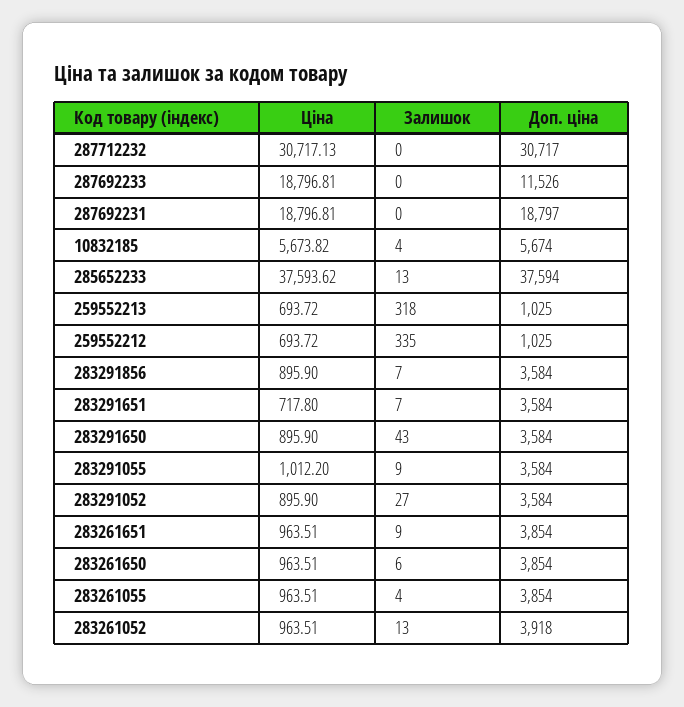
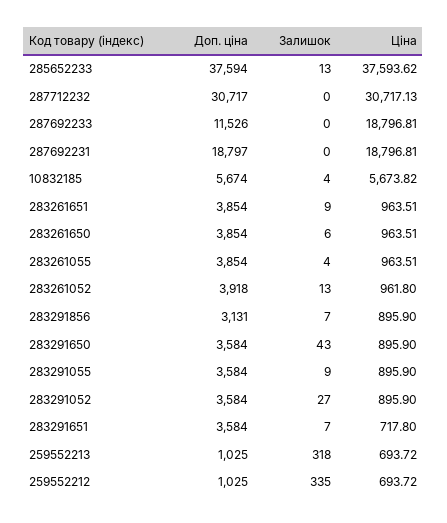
  {
    "Ціна": {
      "287712232": 30717.13,
      "287692233": 18796.81,
      "287692231": 18796.81,
      "10832185": 5673.82,
      "285652233": 37593.62,
      "259552213": 693.72,
      "259552212": 693.72,
      "283291856": 895.9,
      "283291651": 717.8,
      "283291650": 895.9,
-     "283291055": 1012.2,
+     "283291055": 895.9,
      "283291052": 895.9,
      "283261651": 963.51,
      "283261650": 963.51,
      "283261055": 963.51,
-     "283261052": 963.51
+     "283261052": 961.8
    },
    "Залишок": {
      "287712232": 0,
      "287692233": 0,
      "287692231": 0,
      "10832185": 4,
      "285652233": 13,
      "259552213": 318,
      "259552212": 335,
      "283291856": 7,
      "283291651": 7,
      "283291650": 43,
      "283291055": 9,
      "283291052": 27,
      "283261651": 9,
      "283261650": 6,
      "283261055": 4,
      "283261052": 13
    },
    "Доп. ціна": {
      "287712232": 30717,
      "287692233": 11526,
      "287692231": 18797,
      "10832185": 5674,
      "285652233": 37594,
      "259552213": 1025,
      "259552212": 1025,
-     "283291856": 3584,
+     "283291856": 3131,
      "283291651": 3584,
      "283291650": 3584,
      "283291055": 3584,
      "283291052": 3584,
      "283261651": 3854,
      "283261650": 3854,
      "283261055": 3854,
      "283261052": 3918
    }
  }

